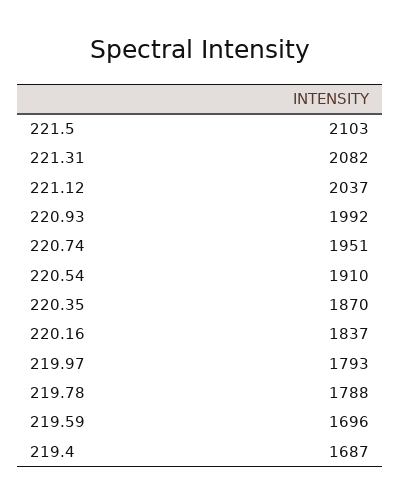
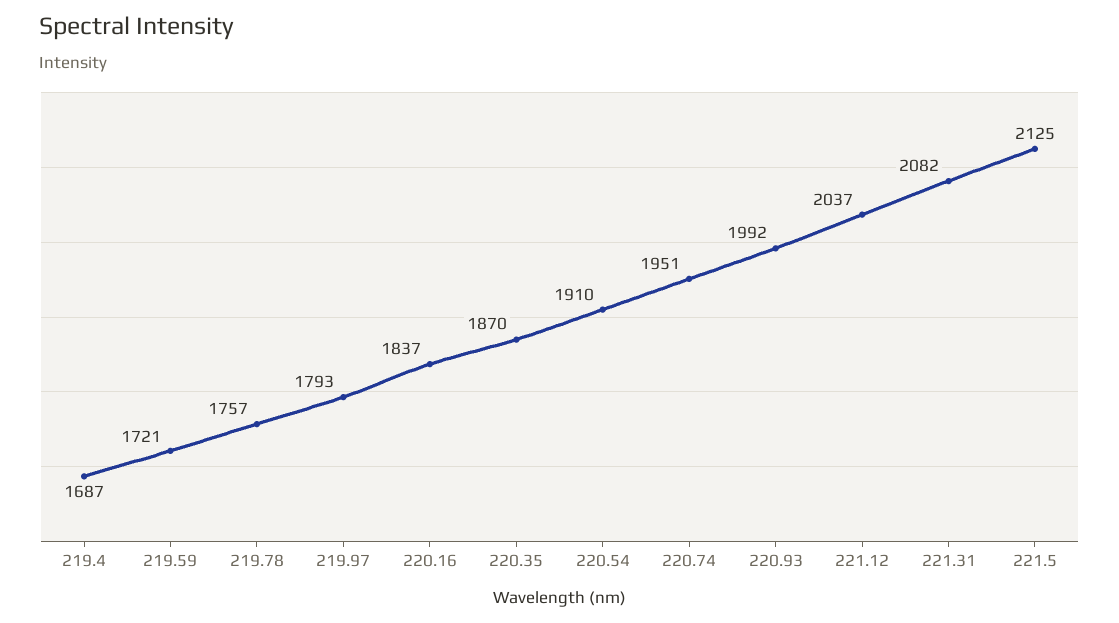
  {
-   "221.5": 2103,
+   "221.5": 2125,
    "221.31": 2082,
    "221.12": 2037,
    "220.93": 1992,
    "220.74": 1951,
    "220.54": 1910,
    "220.35": 1870,
    "220.16": 1837,
    "219.97": 1793,
-   "219.78": 1788,
+   "219.78": 1757,
-   "219.59": 1696,
+   "219.59": 1721,
    "219.4": 1687
  }

